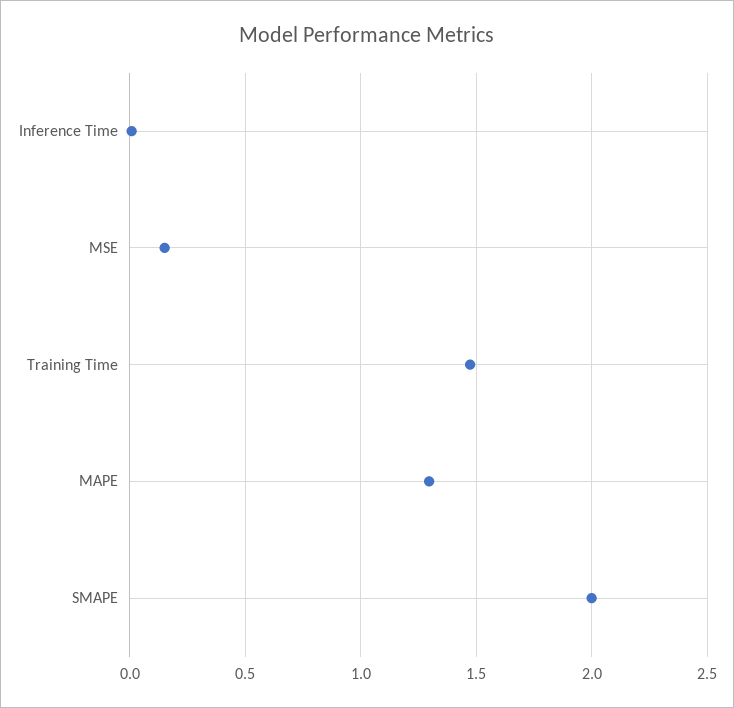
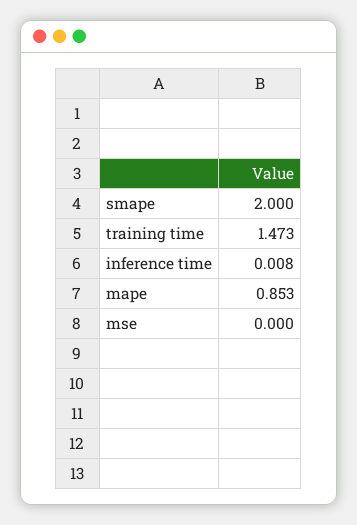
  {
    "Inference Time": 0.008,
-   "MSE": 0.15,
+   "MSE": 0,
    "Training Time": 1.473,
-   "MAPE": 1.3,
+   "MAPE": 0.853,
    "SMAPE": 2
  }

